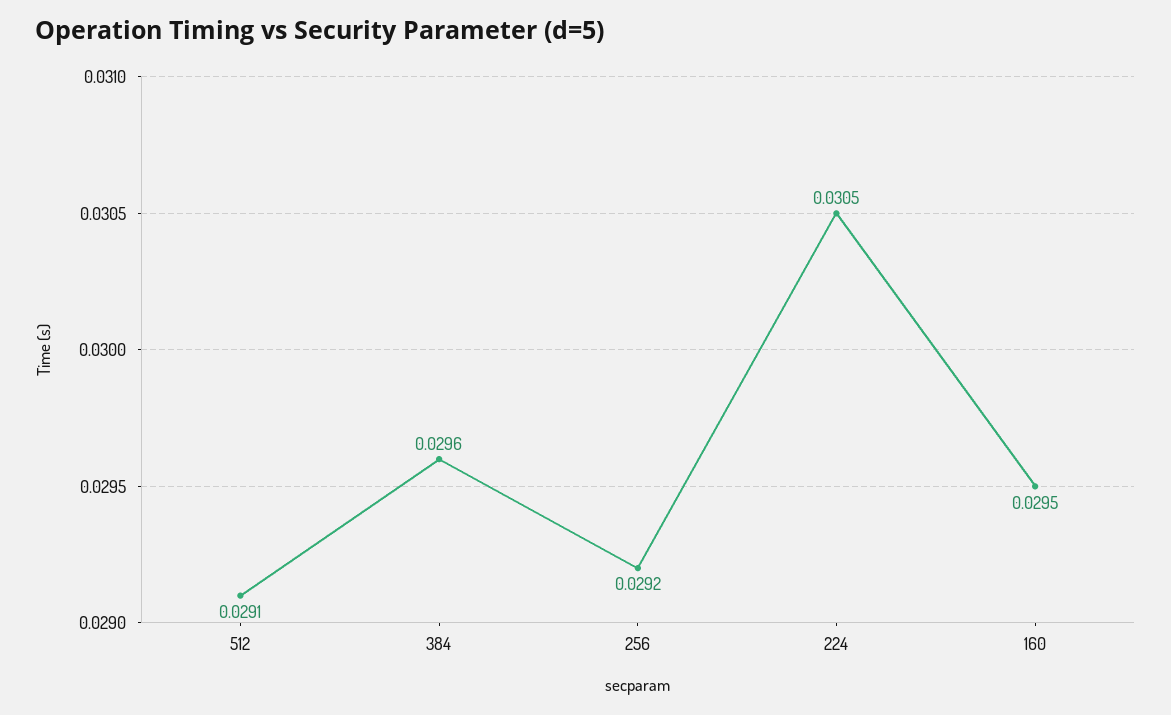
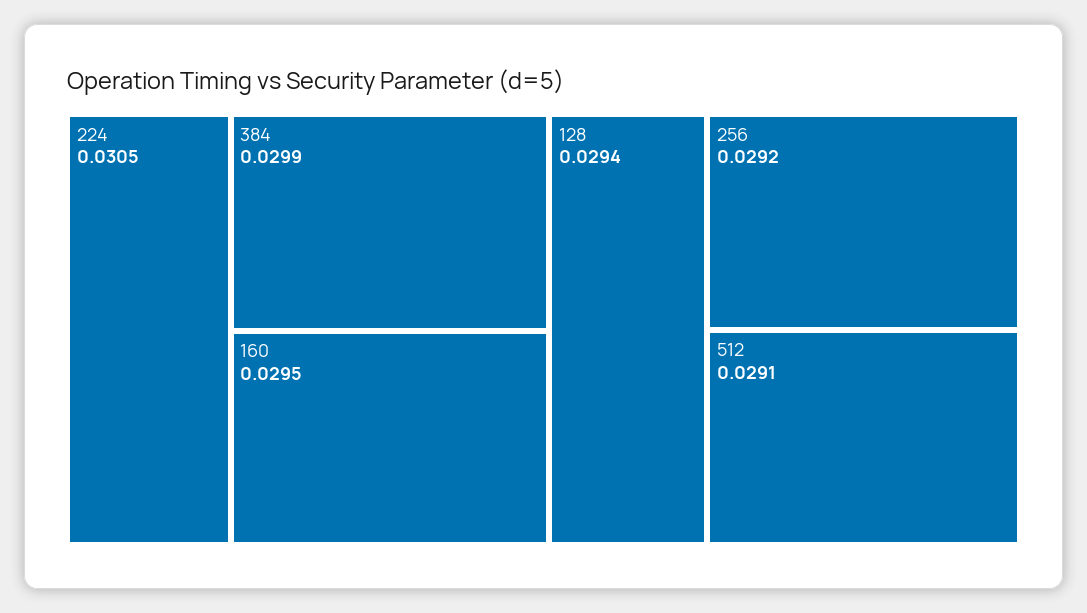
  {
    "512": 0.0291,
-   "384": 0.0296,
+   "384": 0.0299,
    "256": 0.0292,
    "224": 0.0305,
-   "160": 0.0295
+   "160": 0.0295,
+   "128": 0.0294
  }

